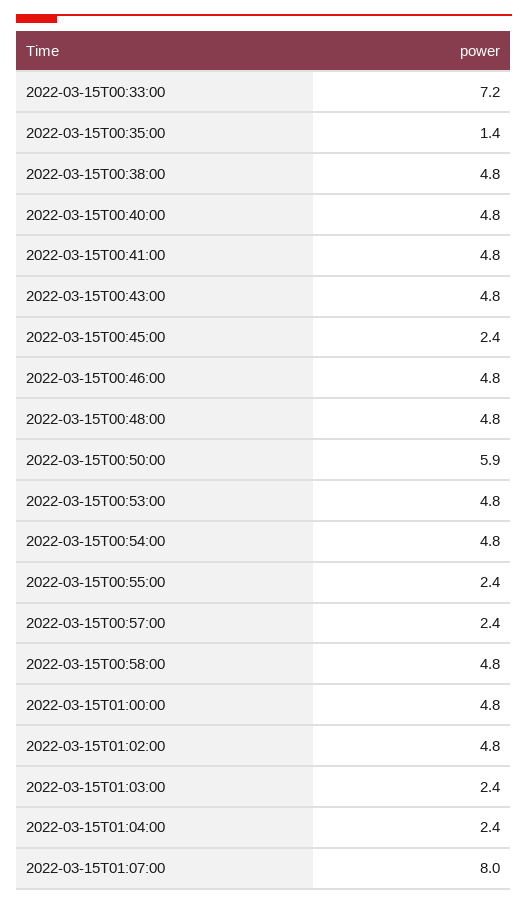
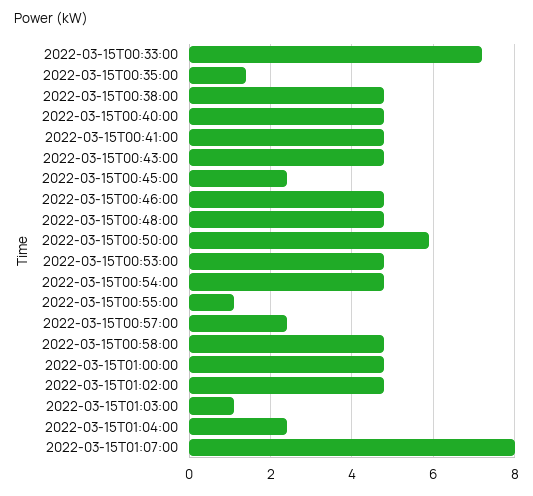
  {
    "2022-03-15T00:33:00": 7.2,
    "2022-03-15T00:35:00": 1.4,
    "2022-03-15T00:38:00": 4.8,
    "2022-03-15T00:40:00": 4.8,
    "2022-03-15T00:41:00": 4.8,
    "2022-03-15T00:43:00": 4.8,
    "2022-03-15T00:45:00": 2.4,
    "2022-03-15T00:46:00": 4.8,
    "2022-03-15T00:48:00": 4.8,
    "2022-03-15T00:50:00": 5.9,
    "2022-03-15T00:53:00": 4.8,
    "2022-03-15T00:54:00": 4.8,
-   "2022-03-15T00:55:00": 2.4,
+   "2022-03-15T00:55:00": 1,
    "2022-03-15T00:57:00": 2.4,
    "2022-03-15T00:58:00": 4.8,
    "2022-03-15T01:00:00": 4.8,
    "2022-03-15T01:02:00": 4.8,
-   "2022-03-15T01:03:00": 2.4,
+   "2022-03-15T01:03:00": 1,
    "2022-03-15T01:04:00": 2.4,
    "2022-03-15T01:07:00": 8
  }

